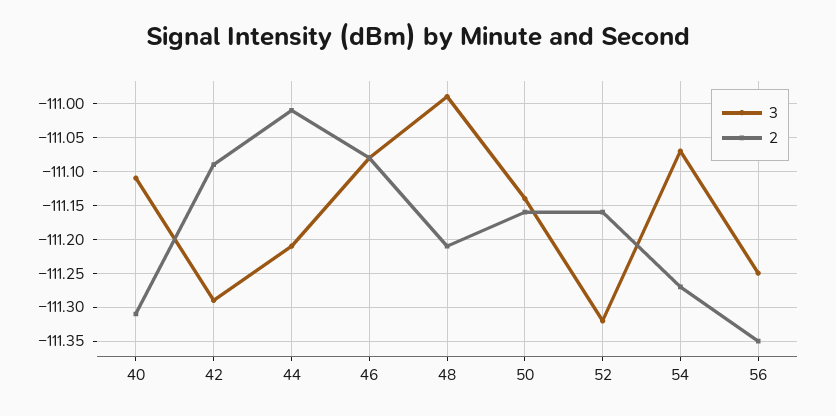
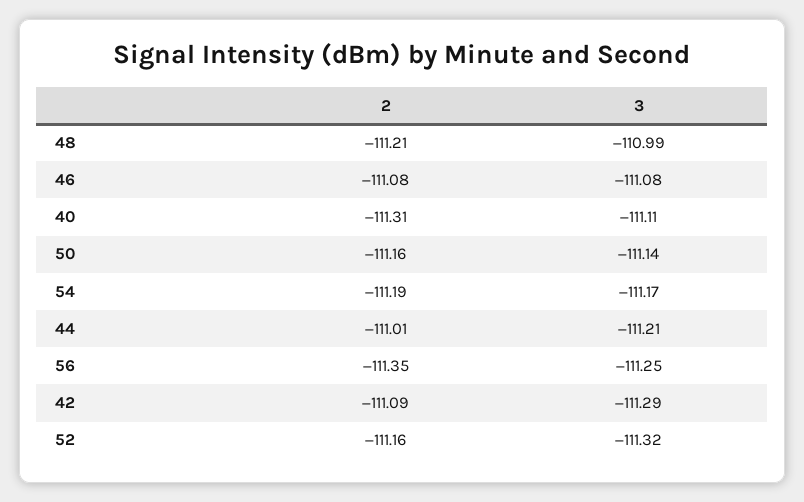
  {
    "3": {
      "40": -111.11,
      "42": -111.29,
      "44": -111.21,
      "46": -111.08,
      "48": -110.99,
      "50": -111.14,
      "52": -111.32,
-     "54": -111.07,
+     "54": -111.17,
      "56": -111.25
    },
    "2": {
      "40": -111.31,
      "42": -111.09,
      "44": -111.01,
      "46": -111.08,
      "48": -111.21,
      "50": -111.16,
      "52": -111.16,
-     "54": -111.27,
+     "54": -111.19,
      "56": -111.35
    }
  }

